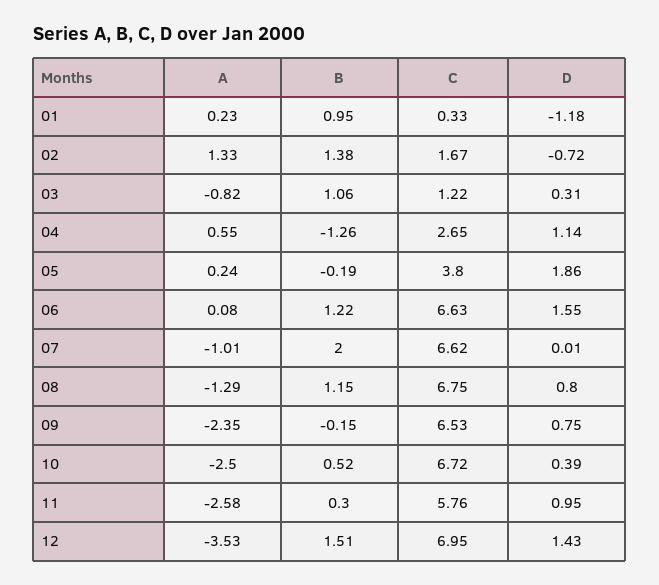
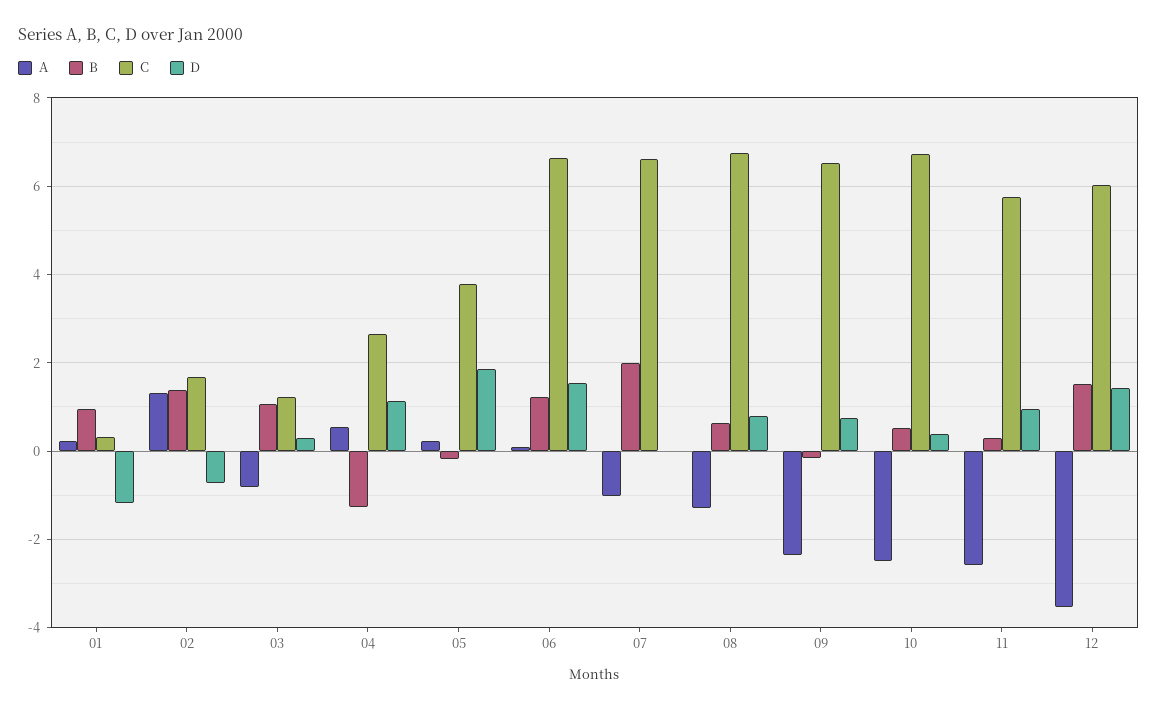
  {
    "A": {
      "01": 0.23,
      "02": 1.33,
      "03": -0.82,
      "04": 0.55,
      "05": 0.24,
      "06": 0.08,
      "07": -1.01,
      "08": -1.29,
      "09": -2.35,
      "10": -2.5,
      "11": -2.58,
      "12": -3.53
    },
    "B": {
      "01": 0.95,
      "02": 1.38,
      "03": 1.06,
      "04": -1.26,
      "05": -0.19,
      "06": 1.22,
      "07": 2,
-     "08": 1.15,
+     "08": 0.6,
      "09": -0.15,
      "10": 0.52,
      "11": 0.3,
      "12": 1.51
    },
    "C": {
      "01": 0.33,
      "02": 1.67,
      "03": 1.22,
      "04": 2.65,
      "05": 3.8,
      "06": 6.63,
      "07": 6.62,
      "08": 6.75,
      "09": 6.53,
      "10": 6.72,
      "11": 5.76,
-     "12": 6.95
+     "12": 6
    },
    "D": {
      "01": -1.18,
      "02": -0.72,
      "03": 0.31,
      "04": 1.14,
      "05": 1.86,
      "06": 1.55,
      "07": 0.01,
      "08": 0.8,
      "09": 0.75,
      "10": 0.39,
      "11": 0.95,
      "12": 1.43
    }
  }

